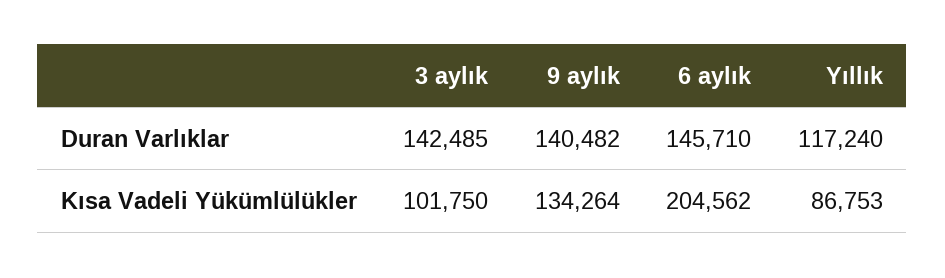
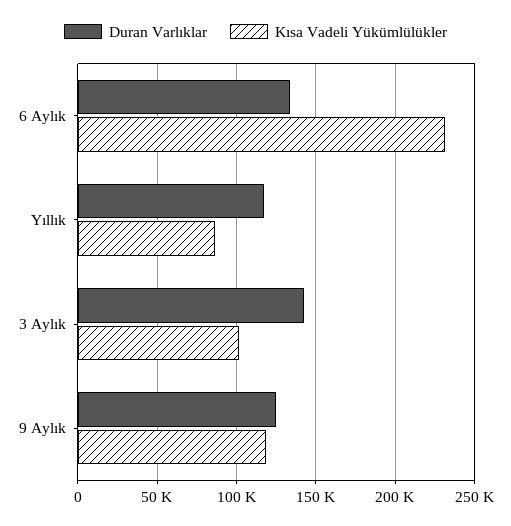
  {
    "Duran Varlıklar": {
      "3 aylık": 142485,
-     "9 aylık": 140482,
+     "9 aylık": 125000,
-     "6 aylık": 145710,
+     "6 aylık": 135000,
      "Yıllık": 117240
    },
    "Kısa Vadeli Yükümlülükler": {
      "3 aylık": 101750,
-     "9 aylık": 134264,
+     "9 aylık": 120000,
-     "6 aylık": 204562,
+     "6 aylık": 230000,
      "Yıllık": 86753
    }
  }

